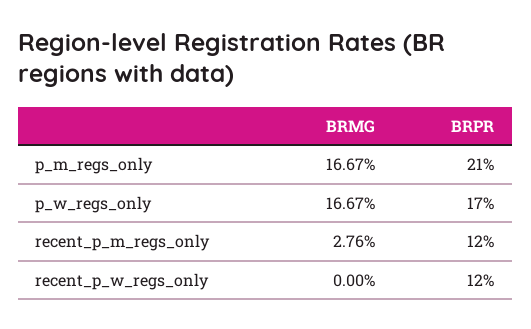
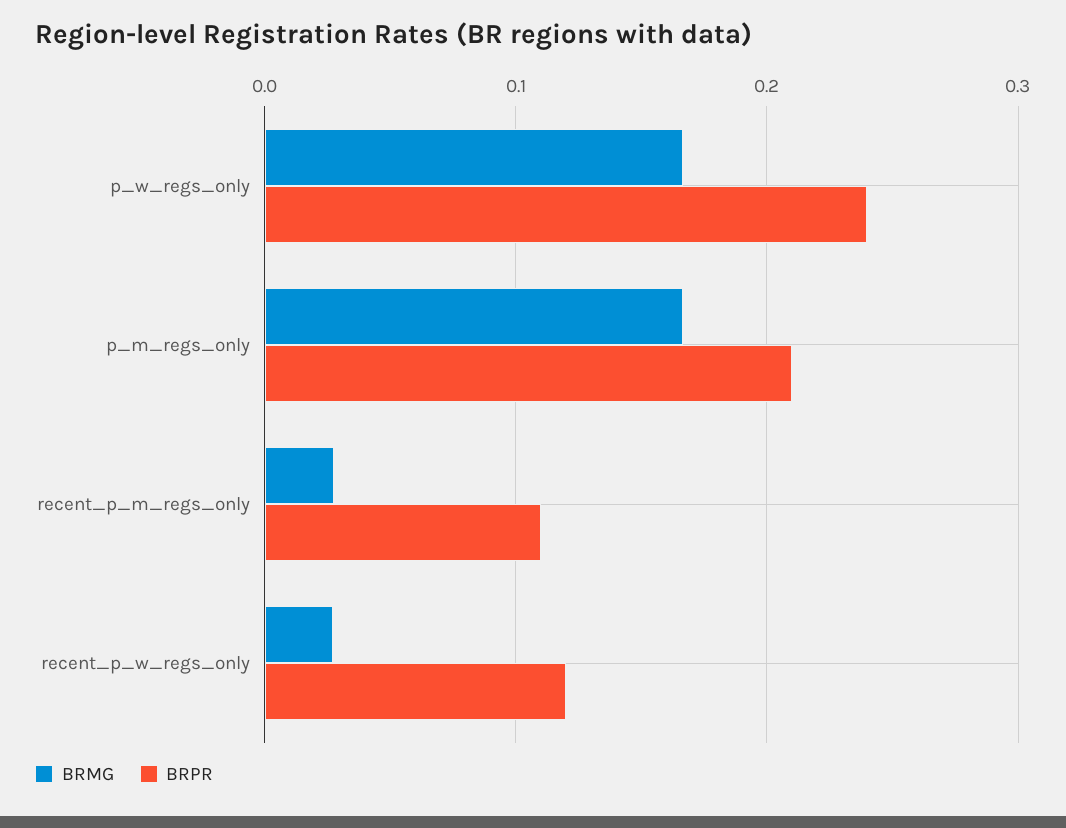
  {
    "BRMG": {
      "p_m_regs_only": 0.1667,
      "p_w_regs_only": 0.1667,
      "recent_p_m_regs_only": 0.0276,
-     "recent_p_w_regs_only": 0
+     "recent_p_w_regs_only": 0.03
    },
    "BRPR": {
      "p_m_regs_only": 0.21,
-     "p_w_regs_only": 0.17,
+     "p_w_regs_only": 0.24,
-     "recent_p_m_regs_only": 0.12,
+     "recent_p_m_regs_only": 0.11,
      "recent_p_w_regs_only": 0.12
    }
  }

